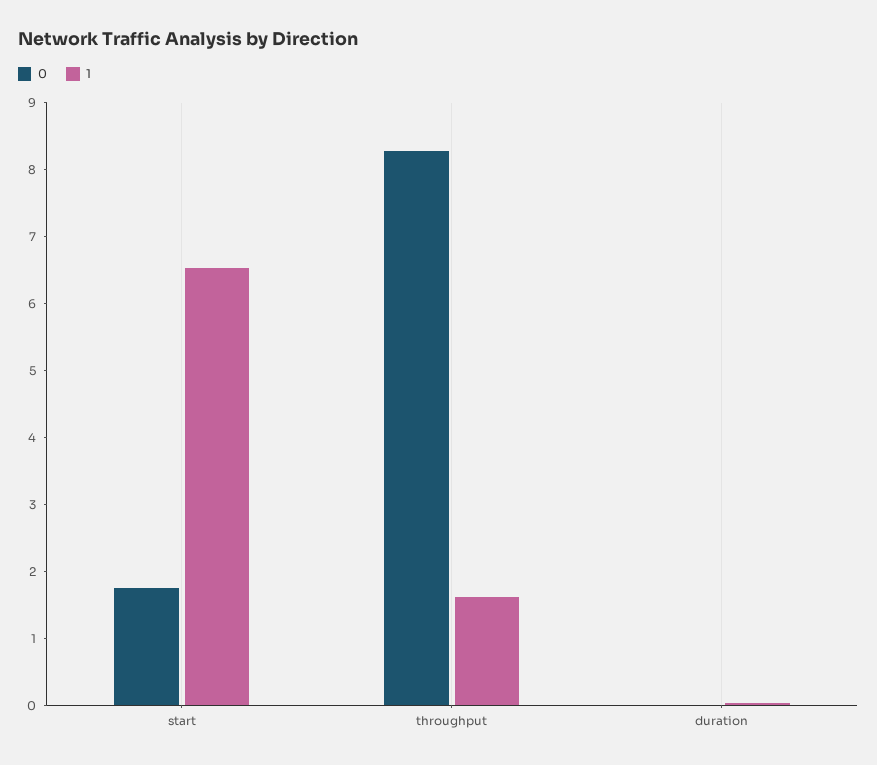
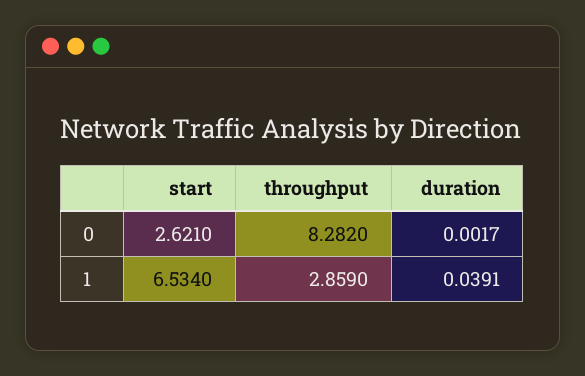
  {
    "0": {
-     "start": 1.8,
+     "start": 2.621,
      "throughput": 8.282,
      "duration": 0.0017
    },
    "1": {
      "start": 6.534,
-     "throughput": 1.6,
+     "throughput": 2.859,
      "duration": 0.0391
    }
  }

